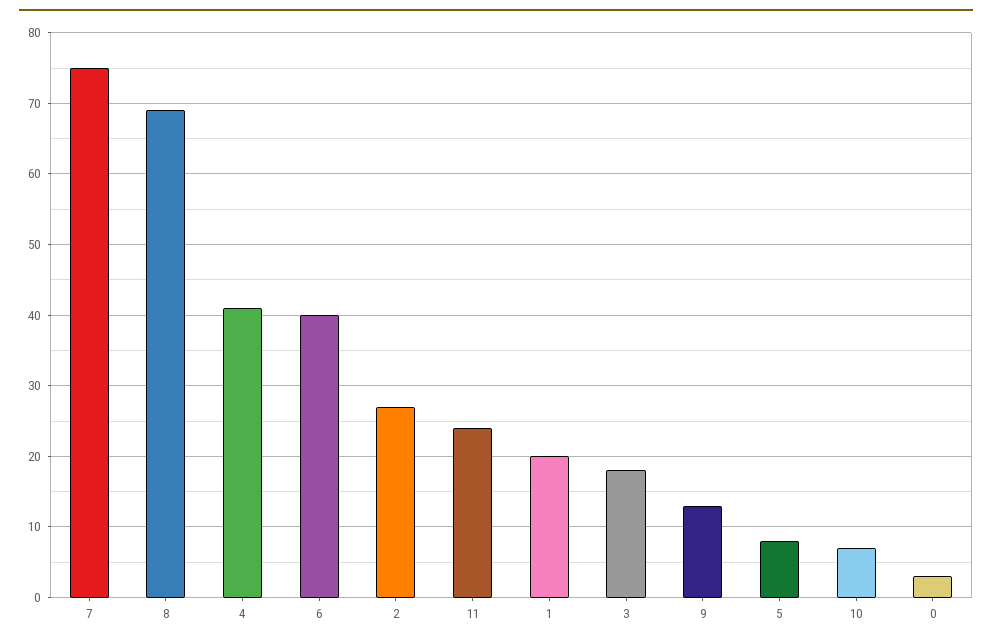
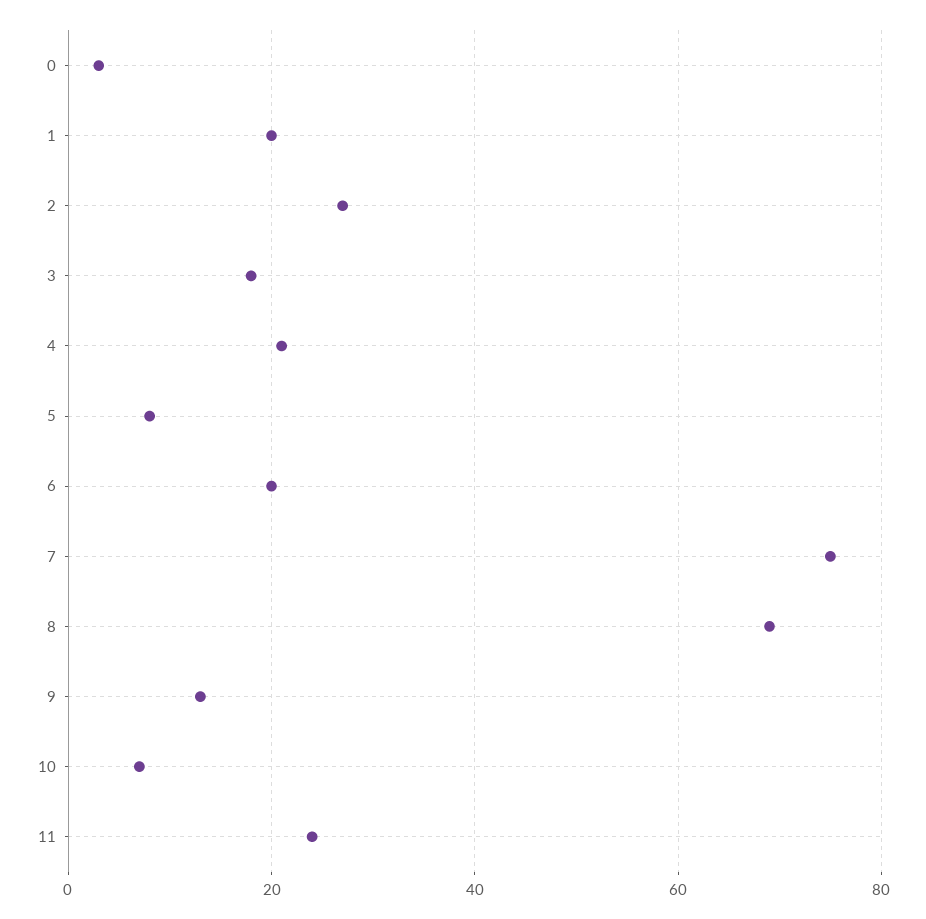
  {
    "7": 75,
    "8": 69,
-   "4": 41,
+   "4": 20,
-   "6": 40,
+   "6": 20,
    "2": 27,
    "11": 24,
    "1": 20,
    "3": 18,
    "9": 13,
    "5": 8,
    "10": 7,
    "0": 3
  }

